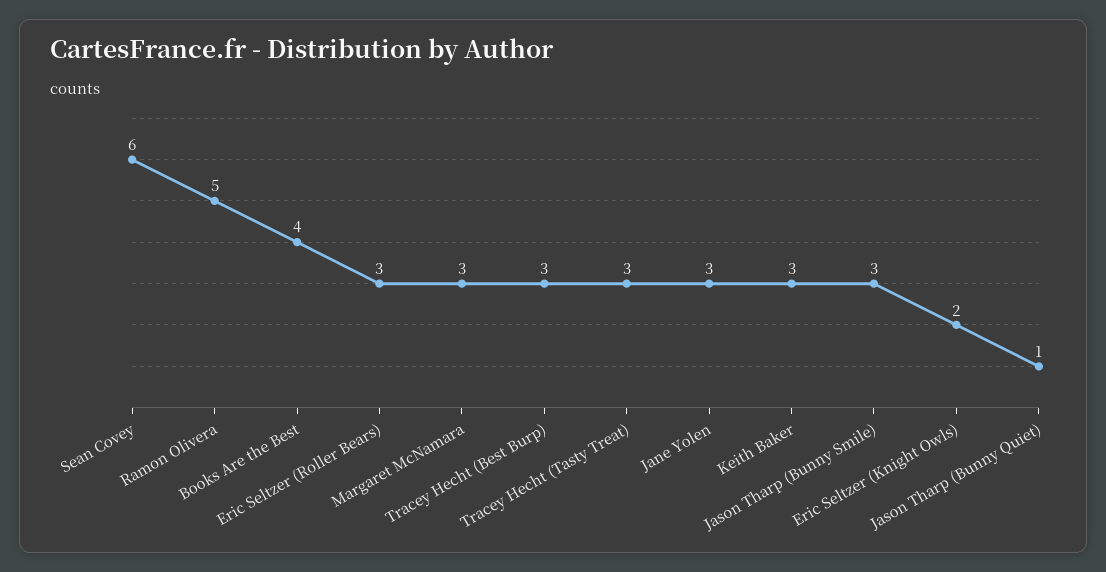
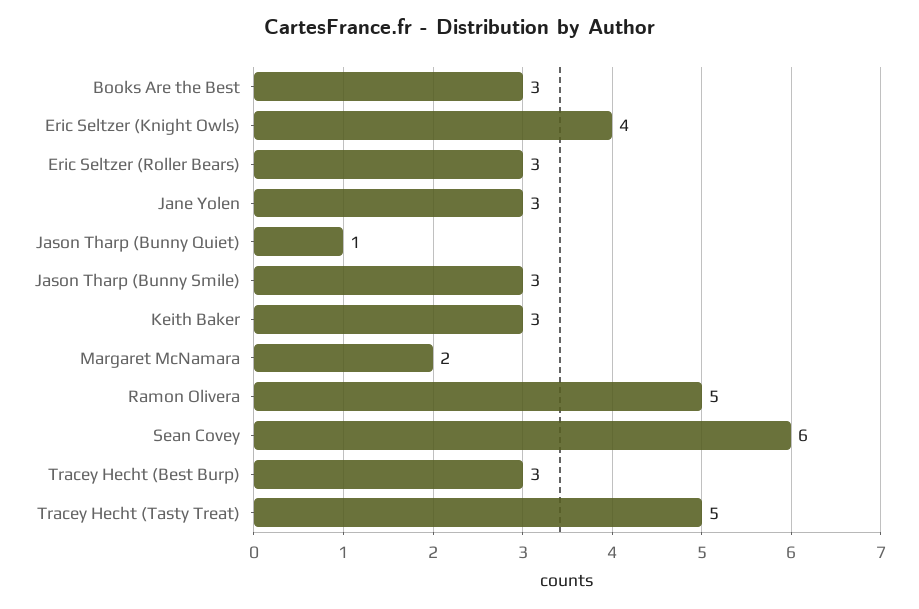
  {
    "Sean Covey": 6,
    "Ramon Olivera": 5,
-   "Books Are the Best": 4,
+   "Books Are the Best": 3,
    "Eric Seltzer (Roller Bears)": 3,
-   "Margaret McNamara": 3,
+   "Margaret McNamara": 2,
    "Tracey Hecht (Best Burp)": 3,
-   "Tracey Hecht (Tasty Treat)": 3,
+   "Tracey Hecht (Tasty Treat)": 5,
    "Jane Yolen": 3,
    "Keith Baker": 3,
    "Jason Tharp (Bunny Smile)": 3,
-   "Eric Seltzer (Knight Owls)": 2,
+   "Eric Seltzer (Knight Owls)": 4,
    "Jason Tharp (Bunny Quiet)": 1
  }

